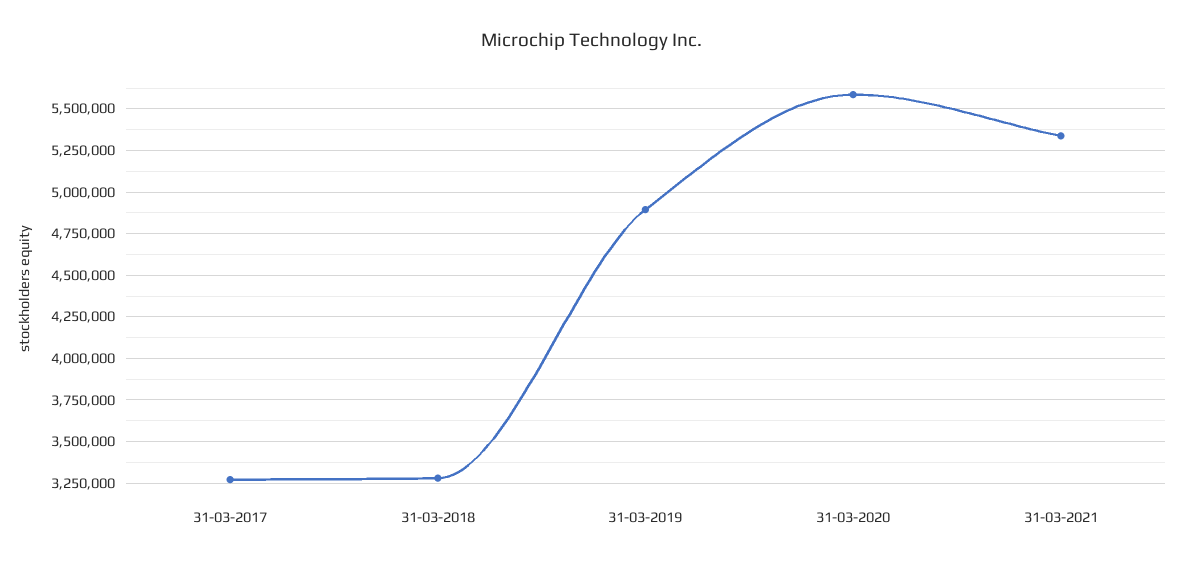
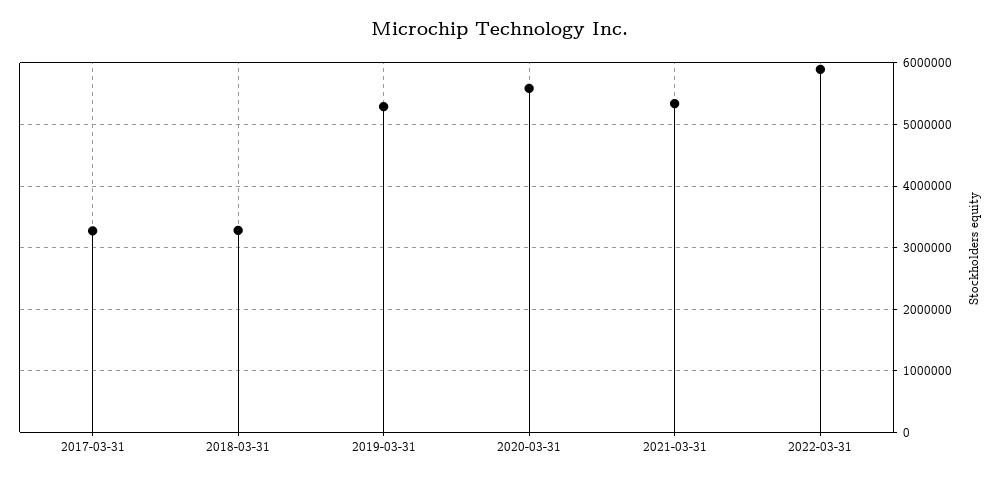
  {
    "31-03-2017": 3250000,
    "31-03-2018": 3300000,
-   "31-03-2019": 4900000,
+   "31-03-2019": 5300000,
    "31-03-2020": 5600000,
-   "31-03-2021": 5350000
+   "31-03-2021": 5350000,
+   "2022-03-31": 5900000
  }

